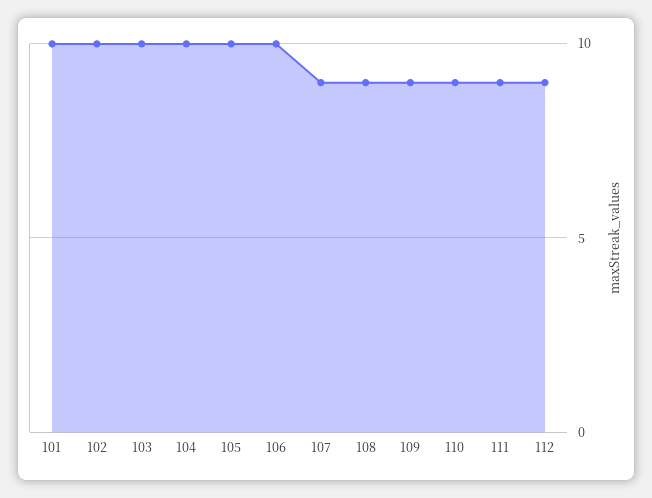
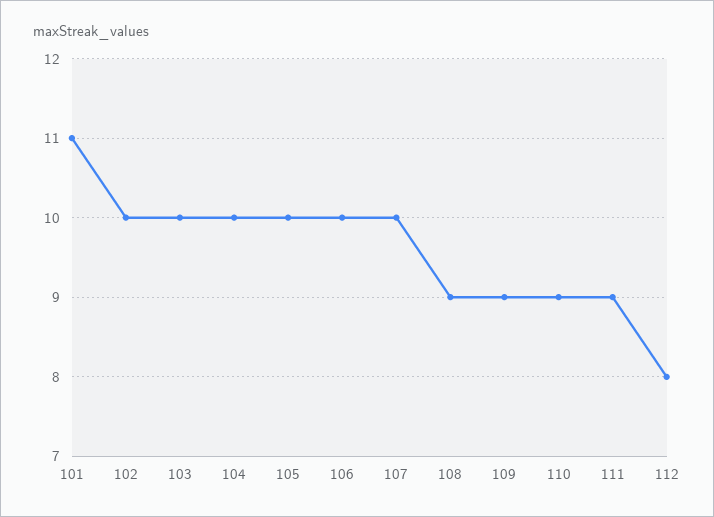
  {
-   "101": 10,
+   "101": 11,
    "102": 10,
    "103": 10,
    "104": 10,
    "105": 10,
    "106": 10,
-   "107": 9,
+   "107": 10,
    "108": 9,
    "109": 9,
    "110": 9,
    "111": 9,
-   "112": 9
+   "112": 8
  }

